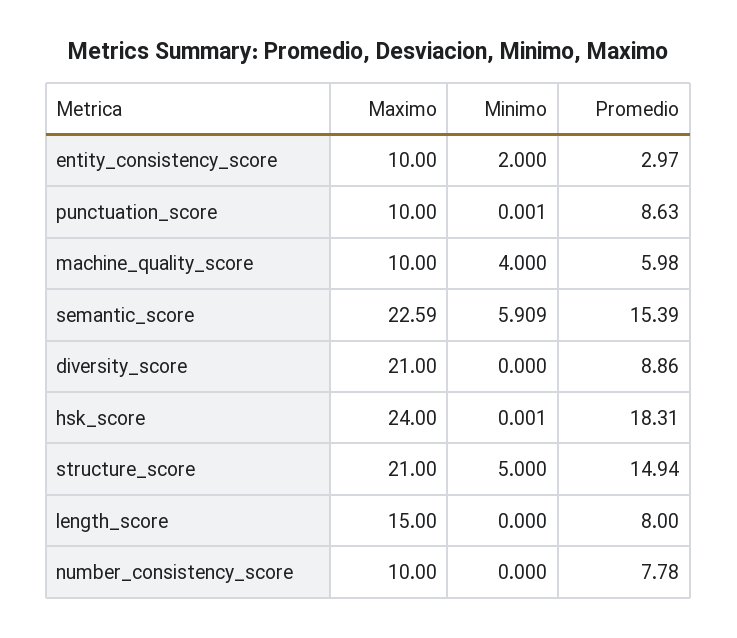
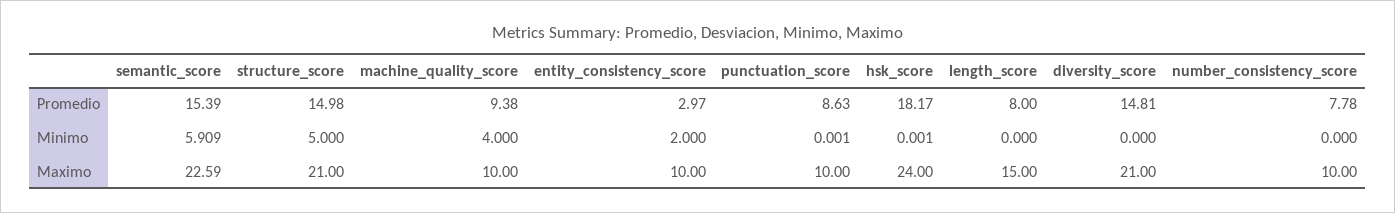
  {
    "Maximo": {
      "entity_consistency_score": 10,
      "punctuation_score": 10,
      "machine_quality_score": 10,
      "semantic_score": 22.59,
      "diversity_score": 21,
      "hsk_score": 24,
      "structure_score": 21,
      "length_score": 15,
      "number_consistency_score": 10
    },
    "Minimo": {
      "entity_consistency_score": 2,
      "punctuation_score": 0.001,
      "machine_quality_score": 4,
      "semantic_score": 5.909,
      "diversity_score": 0,
      "hsk_score": 0.001,
      "structure_score": 5,
      "length_score": 0,
      "number_consistency_score": 0
    },
    "Promedio": {
      "entity_consistency_score": 2.97,
      "punctuation_score": 8.63,
-     "machine_quality_score": 5.98,
+     "machine_quality_score": 9.38,
      "semantic_score": 15.39,
-     "diversity_score": 8.86,
+     "diversity_score": 14.81,
-     "hsk_score": 18.31,
+     "hsk_score": 18.17,
-     "structure_score": 14.94,
+     "structure_score": 14.98,
      "length_score": 8,
      "number_consistency_score": 7.78
    }
  }

